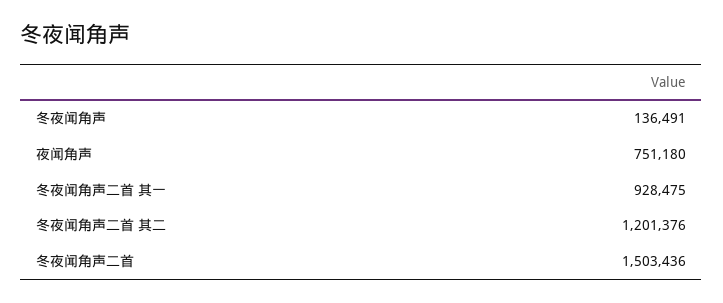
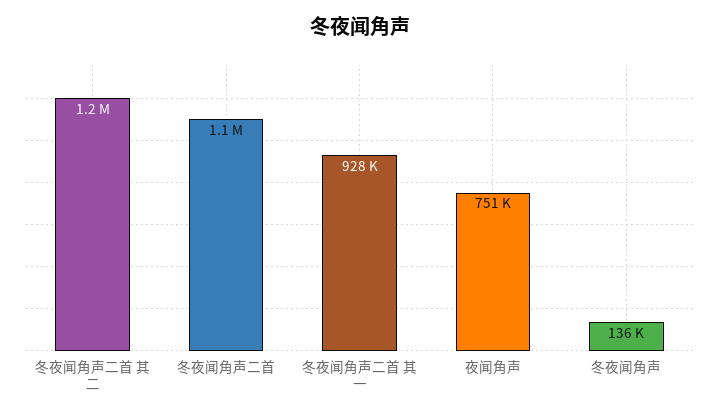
  {
    "冬夜闻角声": 136491,
    "夜闻角声": 751180,
    "冬夜闻角声二首 其一": 928475,
    "冬夜闻角声二首 其二": 1201376,
-   "冬夜闻角声二首": 1503436
+   "冬夜闻角声二首": 1100000
  }

